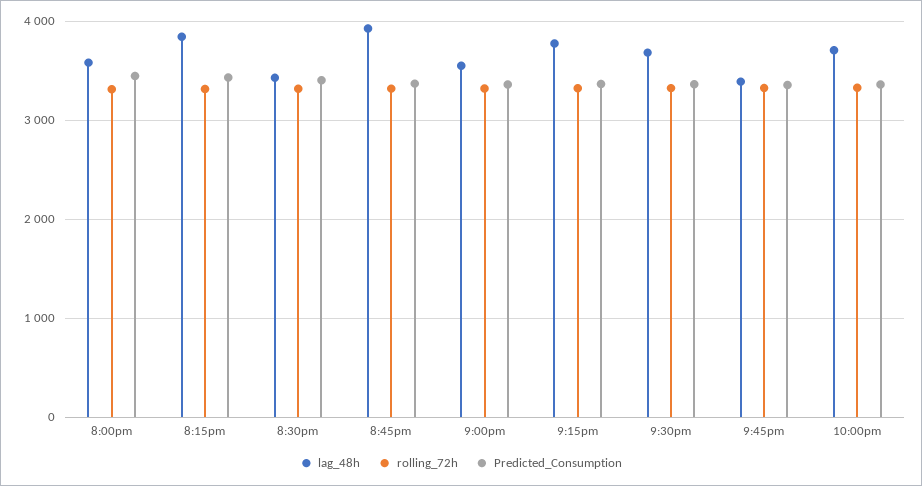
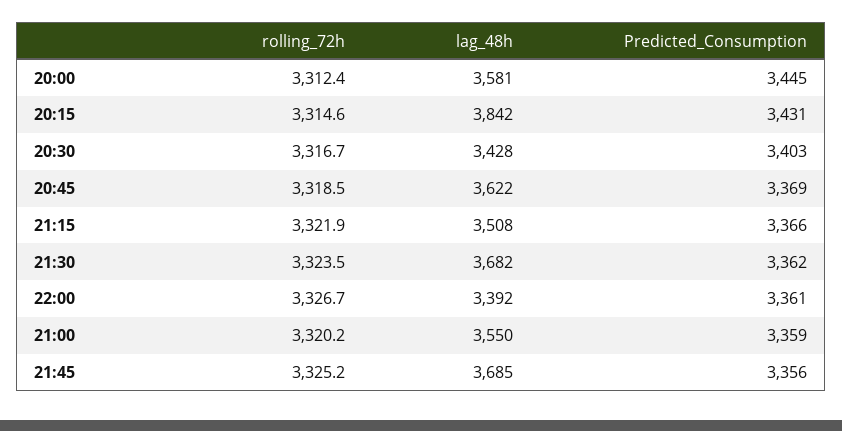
  {
    "lag_48h": {
      "8:00pm": 3581,
      "8:15pm": 3842,
      "8:30pm": 3428,
-     "8:45pm": 3900,
+     "8:45pm": 3622,
      "9:00pm": 3550,
-     "9:15pm": 3800,
+     "9:15pm": 3508,
      "9:30pm": 3682,
-     "9:45pm": 3400,
+     "9:45pm": 3685,
-     "10:00pm": 3700
+     "10:00pm": 3392
    },
    "rolling_72h": {
      "8:00pm": 3312.4,
      "8:15pm": 3314.6,
      "8:30pm": 3316.7,
      "8:45pm": 3318.5,
      "9:00pm": 3320.2,
      "9:15pm": 3321.9,
      "9:30pm": 3323.5,
      "9:45pm": 3325.2,
      "10:00pm": 3326.7
    },
    "Predicted_Consumption": {
      "8:00pm": 3445,
      "8:15pm": 3431,
      "8:30pm": 3403,
      "8:45pm": 3369,
      "9:00pm": 3359,
      "9:15pm": 3366,
      "9:30pm": 3362,
      "9:45pm": 3356,
      "10:00pm": 3361
    }
  }

